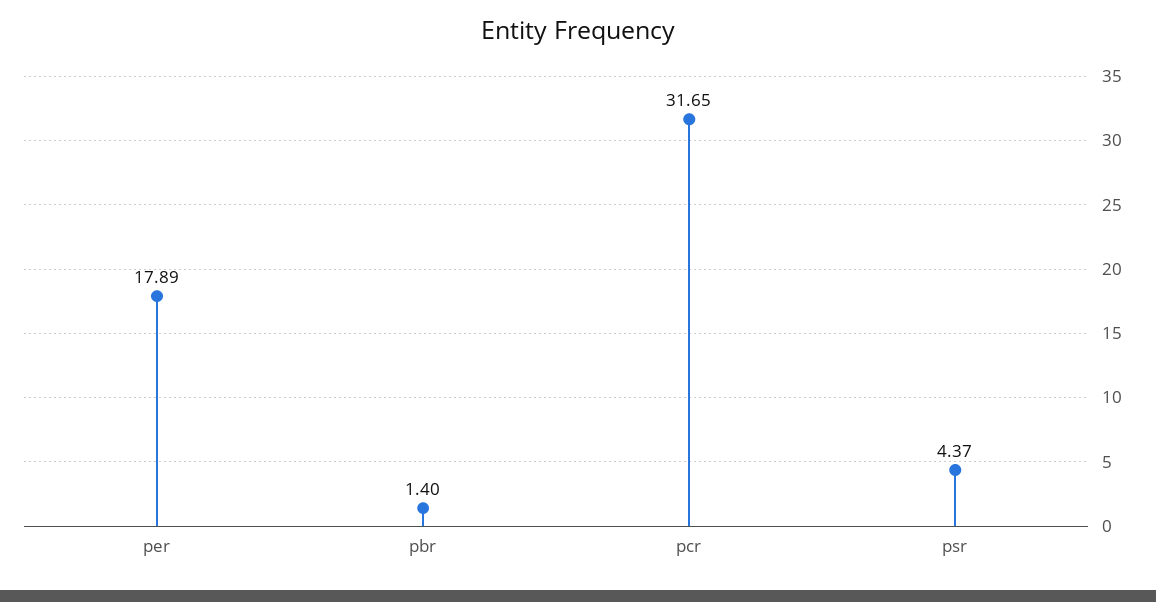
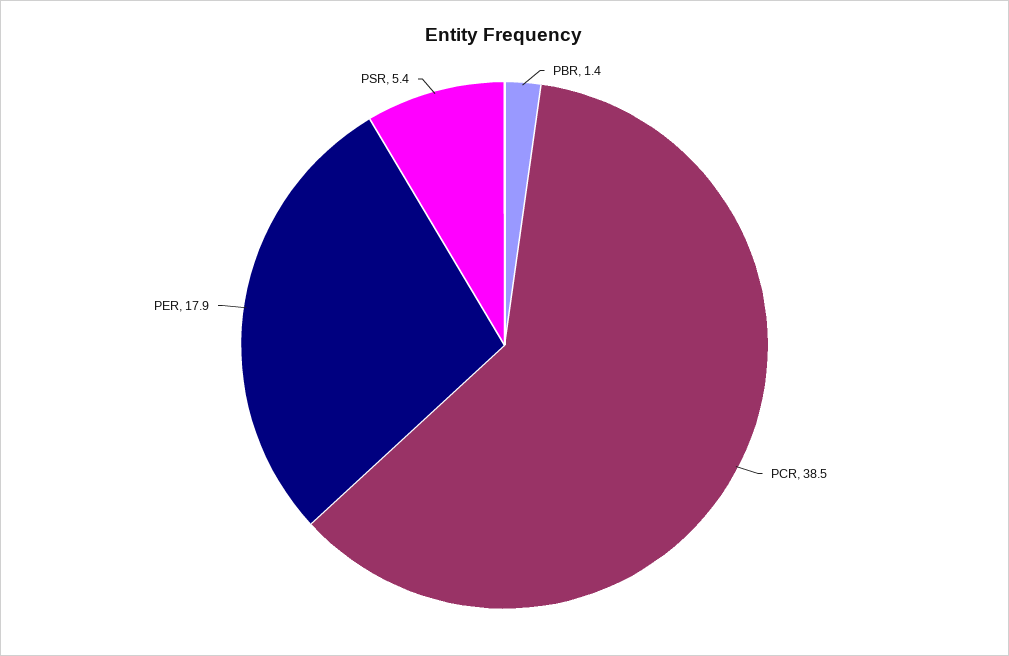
  {
    "per": 17.89,
    "pbr": 1.4,
-   "pcr": 31.65,
+   "pcr": 38.5,
-   "psr": 4.37
+   "psr": 5.4
  }

